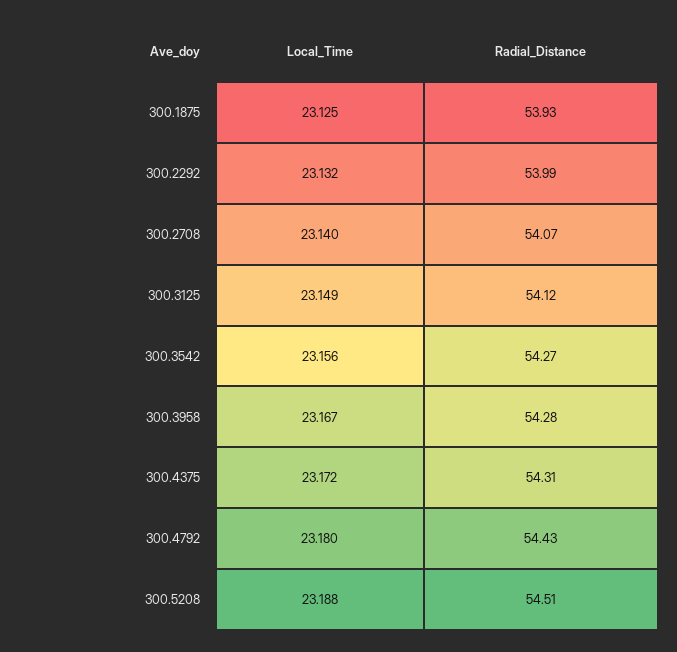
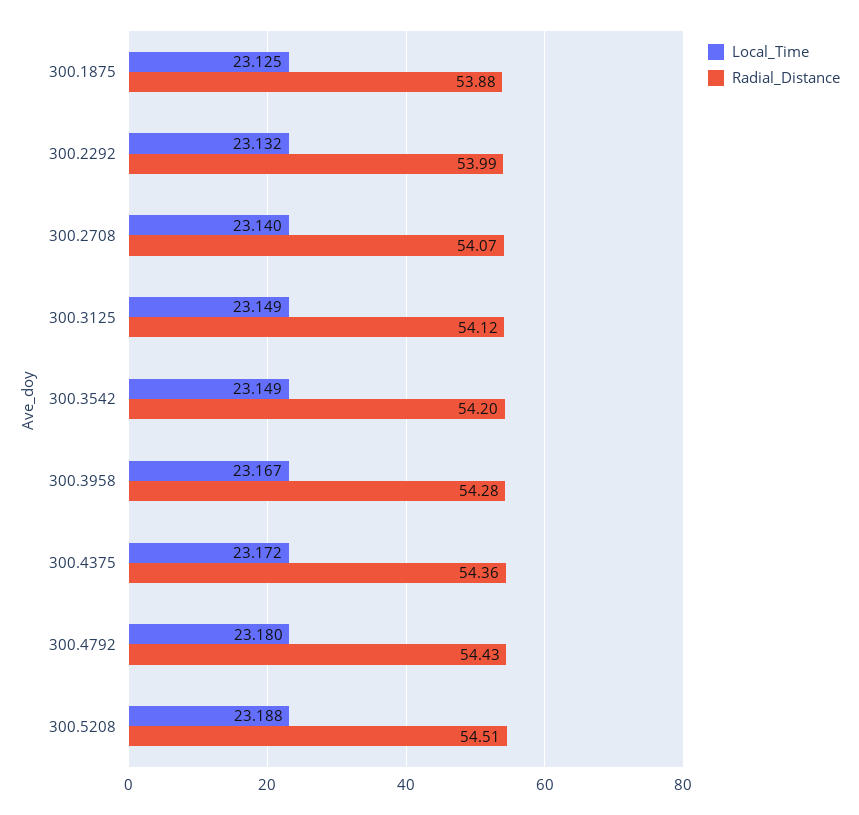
  {
    "Local_Time": {
      "300.1875": 23.125,
      "300.2292": 23.132,
      "300.2708": 23.14,
      "300.3125": 23.149,
-     "300.3542": 23.156,
+     "300.3542": 23.149,
      "300.3958": 23.167,
      "300.4375": 23.172,
      "300.4792": 23.18,
      "300.5208": 23.188
    },
    "Radial_Distance": {
-     "300.1875": 53.93,
+     "300.1875": 53.88,
      "300.2292": 53.99,
      "300.2708": 54.07,
      "300.3125": 54.12,
-     "300.3542": 54.27,
+     "300.3542": 54.2,
      "300.3958": 54.28,
-     "300.4375": 54.31,
+     "300.4375": 54.36,
      "300.4792": 54.43,
      "300.5208": 54.51
    }
  }

